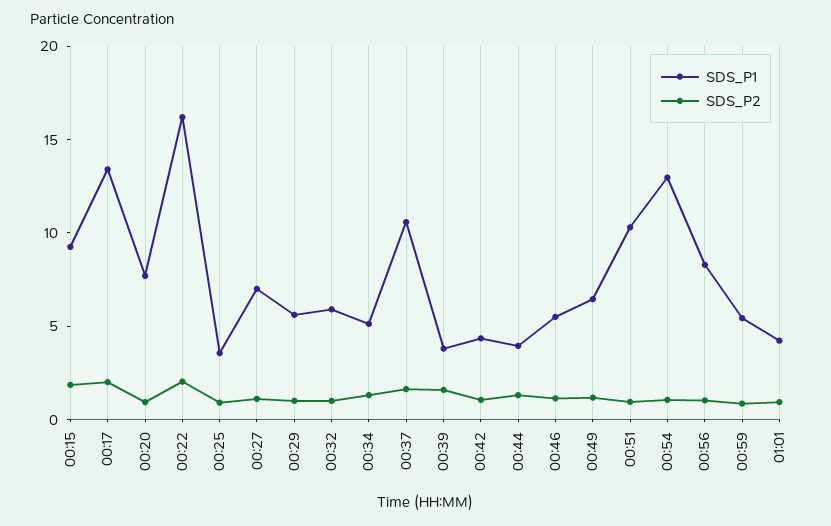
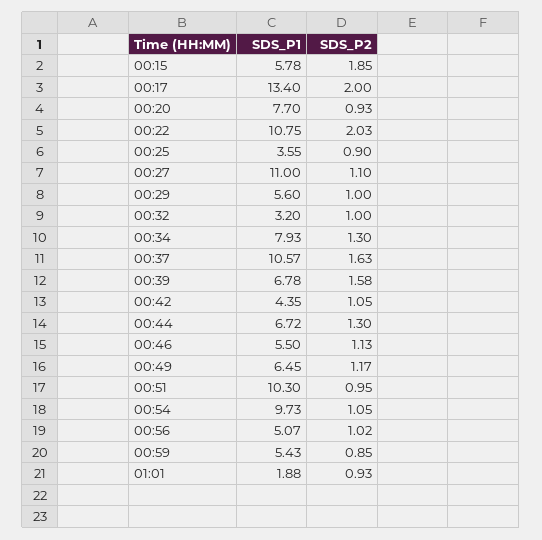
  {
    "SDS_P1": {
-     "00:15": 9,
+     "00:15": 5.78,
      "00:17": 13.4,
      "00:20": 7.7,
-     "00:22": 16,
+     "00:22": 10.75,
      "00:25": 3.55,
-     "00:27": 7,
+     "00:27": 11,
      "00:29": 5.6,
-     "00:32": 6,
+     "00:32": 3.2,
-     "00:34": 5,
+     "00:34": 7.93,
      "00:37": 10.57,
-     "00:39": 4,
+     "00:39": 6.78,
      "00:42": 4.35,
-     "00:44": 4,
+     "00:44": 6.72,
      "00:46": 5.5,
      "00:49": 6.45,
      "00:51": 10.3,
-     "00:54": 13,
+     "00:54": 9.73,
-     "00:56": 8,
+     "00:56": 5.07,
      "00:59": 5.43,
-     "01:01": 4
+     "01:01": 1.88
    },
    "SDS_P2": {
      "00:15": 1.85,
      "00:17": 2,
      "00:20": 0.93,
      "00:22": 2.03,
      "00:25": 0.9,
      "00:27": 1.1,
      "00:29": 1,
      "00:32": 1,
      "00:34": 1.3,
      "00:37": 1.63,
      "00:39": 1.58,
      "00:42": 1.05,
      "00:44": 1.3,
      "00:46": 1.13,
      "00:49": 1.17,
      "00:51": 0.95,
      "00:54": 1.05,
      "00:56": 1.02,
      "00:59": 0.85,
      "01:01": 0.93
    }
  }

